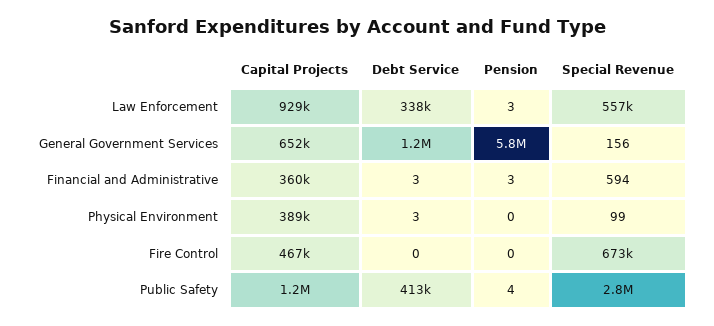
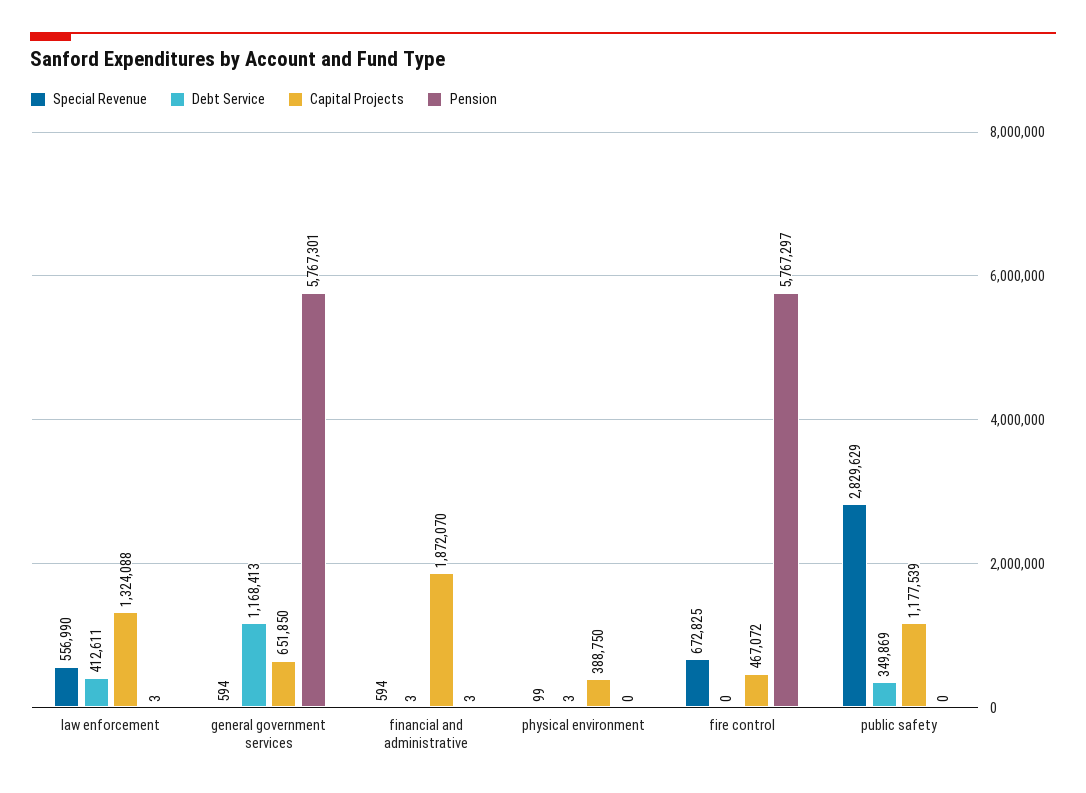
  {
    "Capital Projects": {
-     "Law Enforcement": 929000,
+     "Law Enforcement": 1324088,
      "General Government Services": 651850,
-     "Financial and Administrative": 360000,
+     "Financial and Administrative": 1872070,
      "Physical Environment": 388750,
      "Fire Control": 467072,
      "Public Safety": 1177539
    },
    "Debt Service": {
-     "Law Enforcement": 338000,
+     "Law Enforcement": 412611,
      "General Government Services": 1168413,
      "Financial and Administrative": 3,
      "Physical Environment": 3,
      "Fire Control": 0,
-     "Public Safety": 413000
+     "Public Safety": 349869
    },
    "Pension": {
      "Law Enforcement": 3,
      "General Government Services": 5767301,
      "Financial and Administrative": 3,
      "Physical Environment": 0,
-     "Fire Control": 0,
+     "Fire Control": 5767297,
-     "Public Safety": 4
+     "Public Safety": 0
    },
    "Special Revenue": {
      "Law Enforcement": 556990,
-     "General Government Services": 156,
+     "General Government Services": 594,
      "Financial and Administrative": 594,
      "Physical Environment": 99,
      "Fire Control": 672825,
      "Public Safety": 2829629
    }
  }

